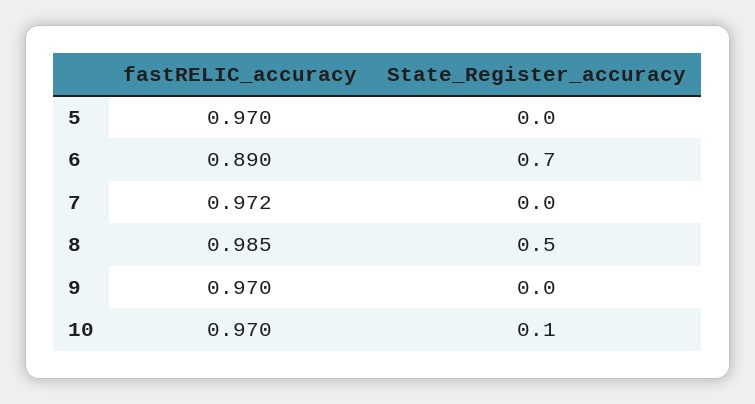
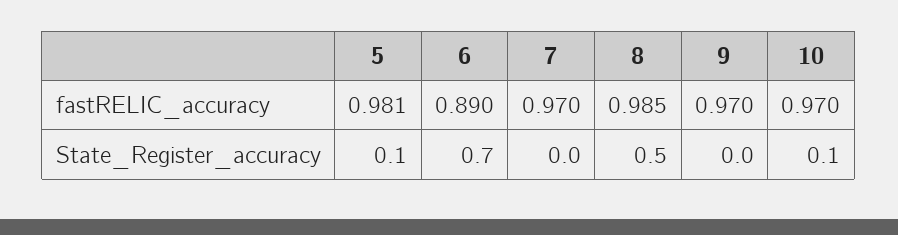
  {
    "fastRELIC_accuracy": {
-     "5": 0.97,
+     "5": 0.981,
      "6": 0.89,
-     "7": 0.972,
+     "7": 0.97,
      "8": 0.985,
      "9": 0.97,
      "10": 0.97
    },
    "State_Register_accuracy": {
-     "5": 0,
+     "5": 0.1,
      "6": 0.7,
      "7": 0,
      "8": 0.5,
      "9": 0,
      "10": 0.1
    }
  }

